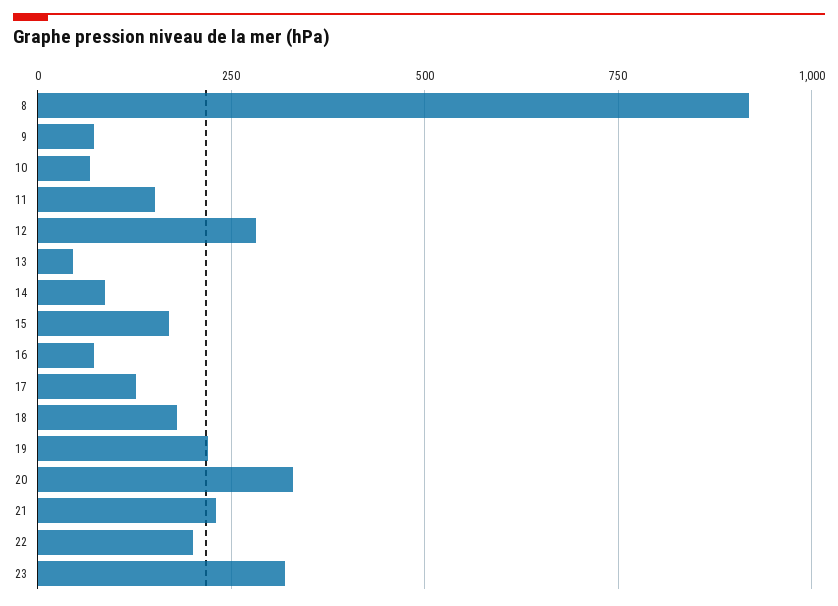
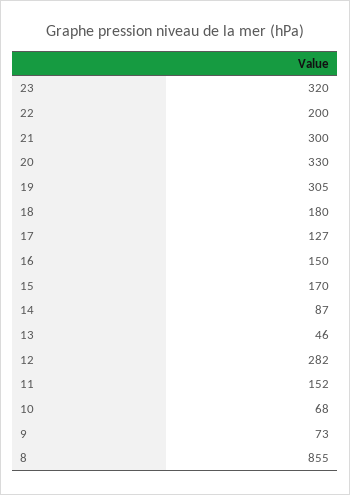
  {
-   "8": 925,
+   "8": 855,
    "9": 73,
    "10": 68,
    "11": 152,
    "12": 282,
    "13": 46,
    "14": 87,
    "15": 170,
-   "16": 75,
+   "16": 150,
    "17": 127,
    "18": 180,
-   "19": 225,
+   "19": 305,
    "20": 330,
-   "21": 225,
+   "21": 300,
    "22": 200,
    "23": 320
  }

